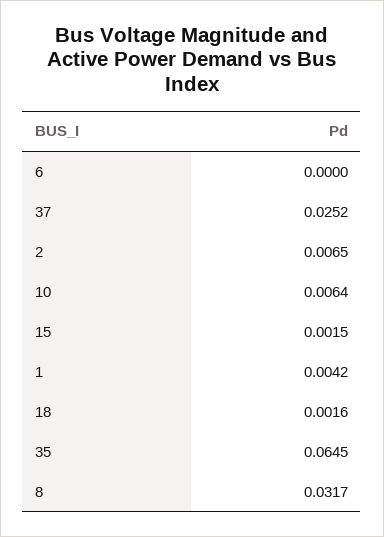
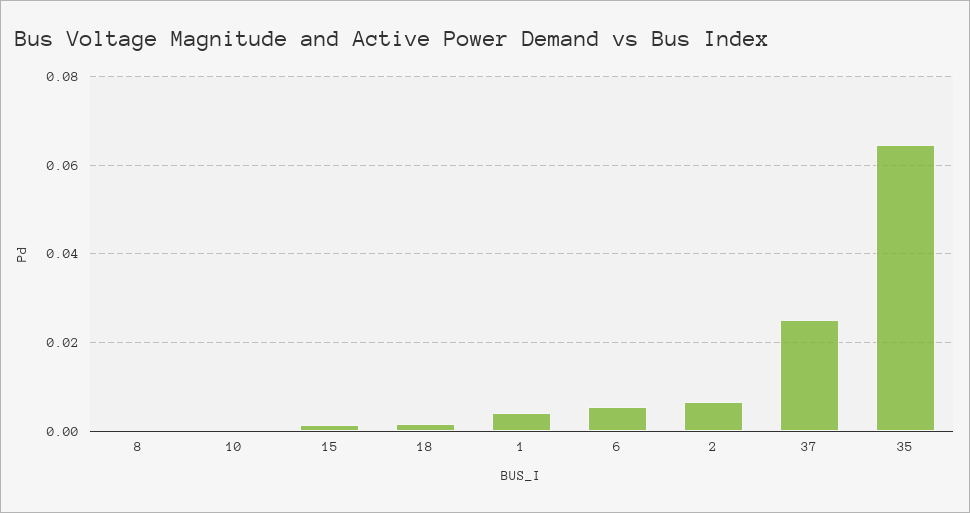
  {
-   "6": 0,
+   "6": 0.006,
    "37": 0.0252,
    "2": 0.0065,
-   "10": 0.0064,
+   "10": 0,
    "15": 0.0015,
    "1": 0.0042,
    "18": 0.0016,
    "35": 0.0645,
-   "8": 0.0317
+   "8": 0
  }

